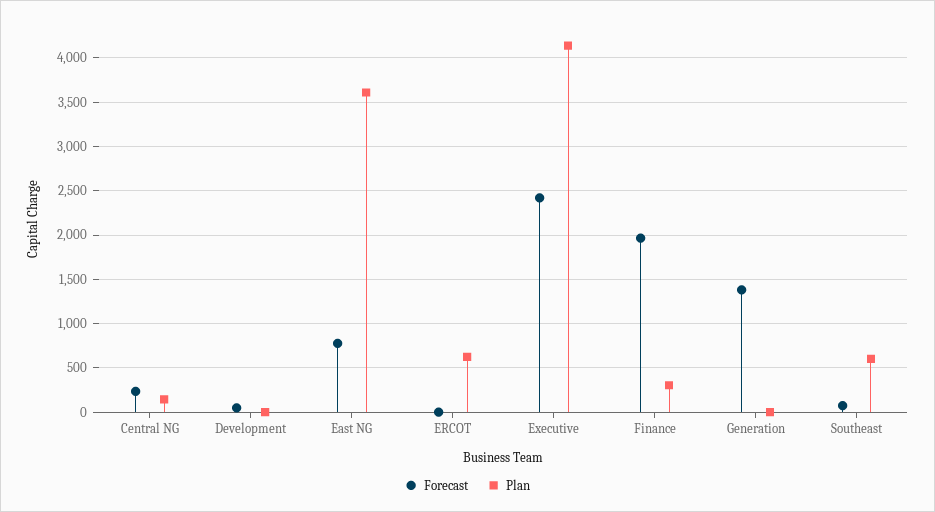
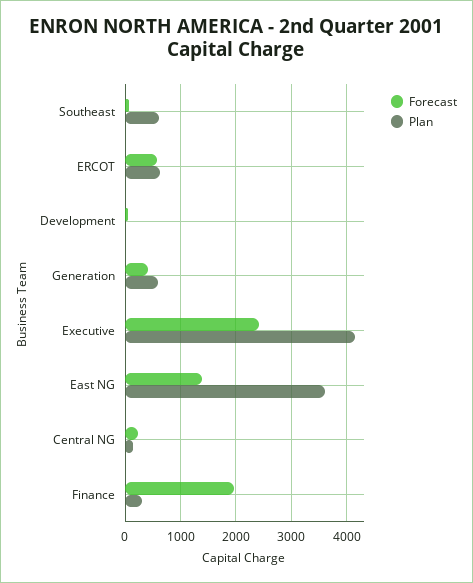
  {
    "Forecast": {
      "Central NG": 200,
      "Development": 0,
-     "East NG": 800,
+     "East NG": 1400,
-     "ERCOT": 0,
+     "ERCOT": 600,
      "Executive": 2400,
      "Finance": 2000,
-     "Generation": 1400,
+     "Generation": 400,
      "Southeast": 100
    },
    "Plan": {
      "Central NG": 100,
      "Development": 0,
      "East NG": 3600,
      "ERCOT": 600,
      "Executive": 4100,
      "Finance": 300,
-     "Generation": 0,
+     "Generation": 600,
      "Southeast": 600
    }
  }

